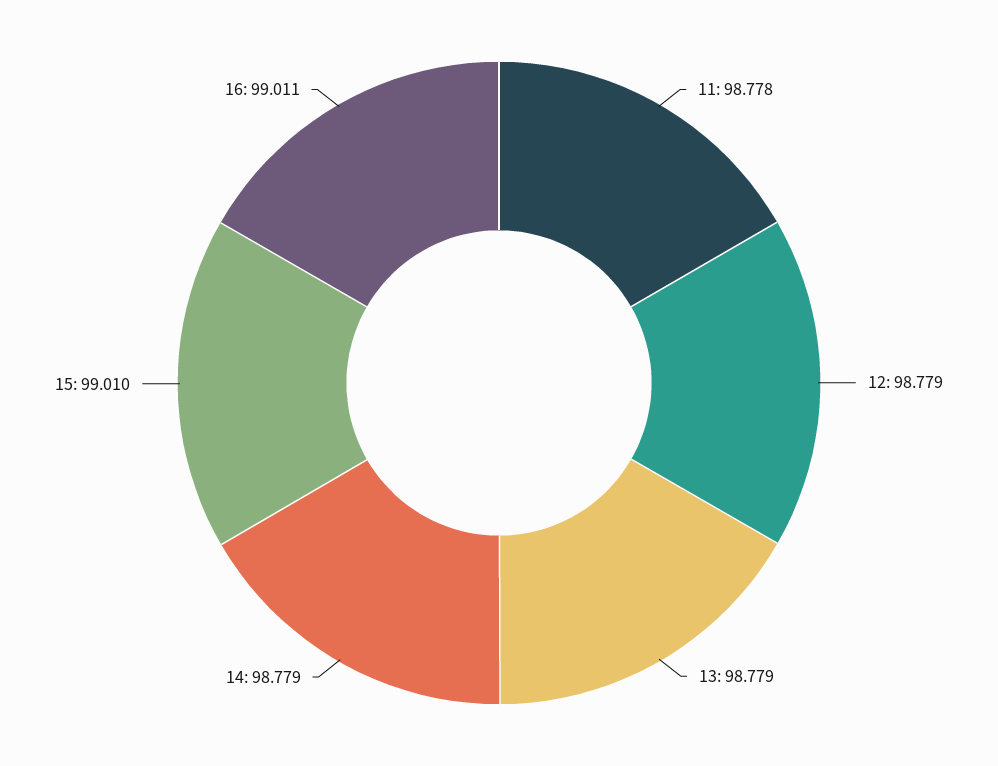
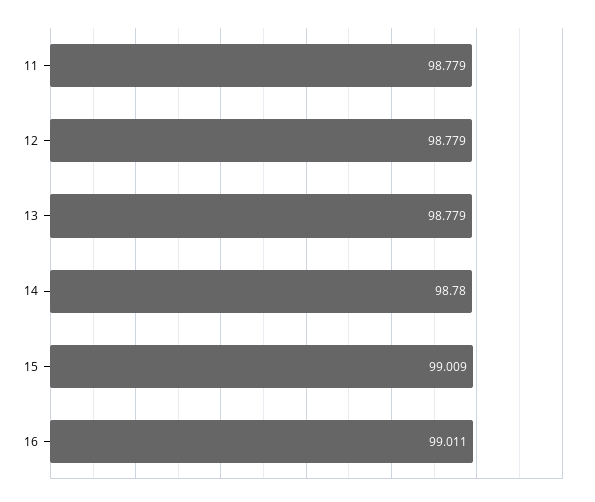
  {
-   "11": 98.778,
+   "11": 98.779,
    "12": 98.779,
    "13": 98.779,
-   "14": 98.779,
+   "14": 98.78,
-   "15": 99.01,
+   "15": 99.009,
    "16": 99.011
  }

